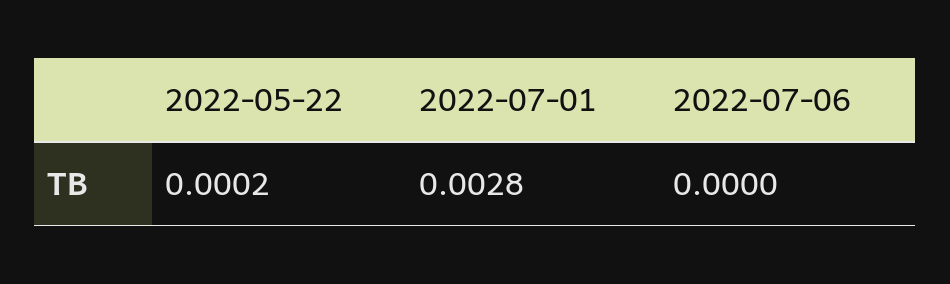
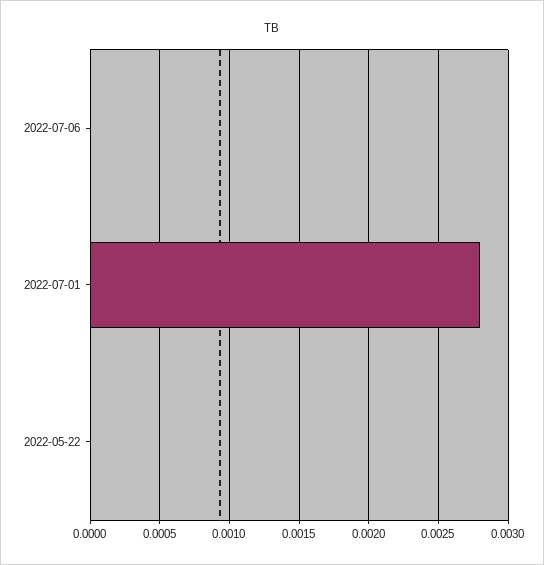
  {
-   "2022-05-22": 0.0002,
+   "2022-05-22": 0,
    "2022-07-01": 0.0028,
    "2022-07-06": 0
  }

